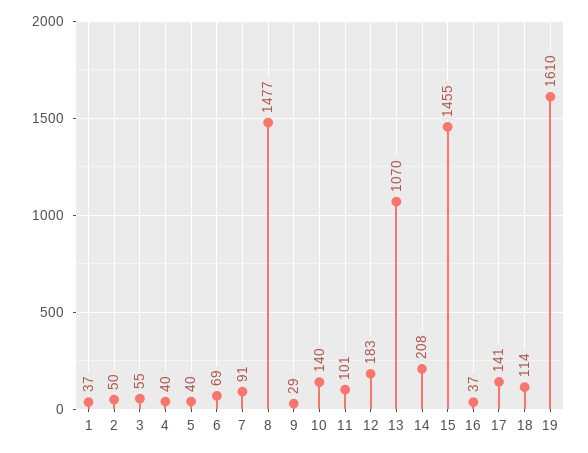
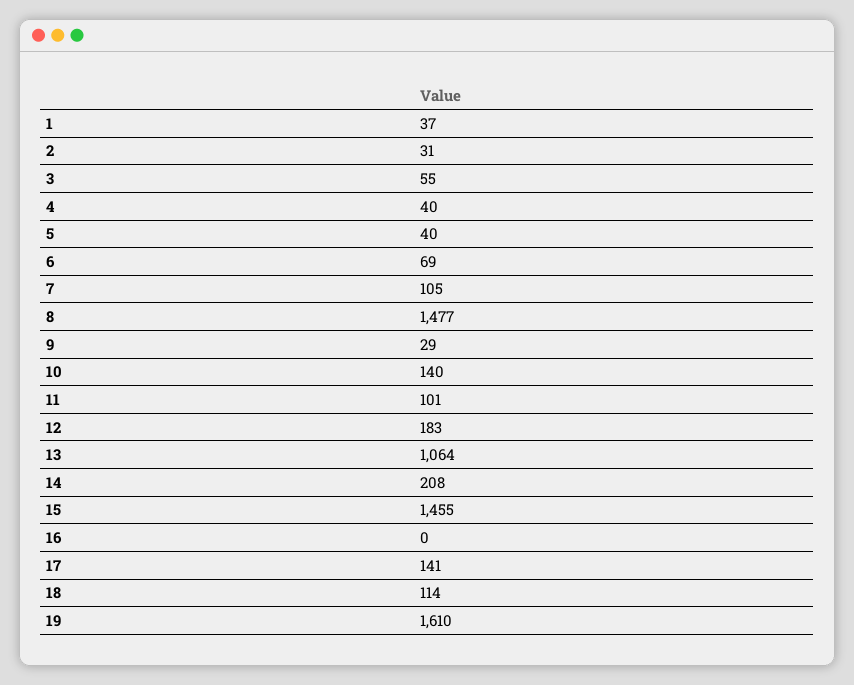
  {
    "1": 37,
-   "2": 50,
+   "2": 31,
    "3": 55,
    "4": 40,
    "5": 40,
    "6": 69,
-   "7": 91,
+   "7": 105,
    "8": 1477,
    "9": 29,
    "10": 140,
    "11": 101,
    "12": 183,
-   "13": 1070,
+   "13": 1064,
    "14": 208,
    "15": 1455,
-   "16": 37,
+   "16": 0,
    "17": 141,
    "18": 114,
    "19": 1610
  }

